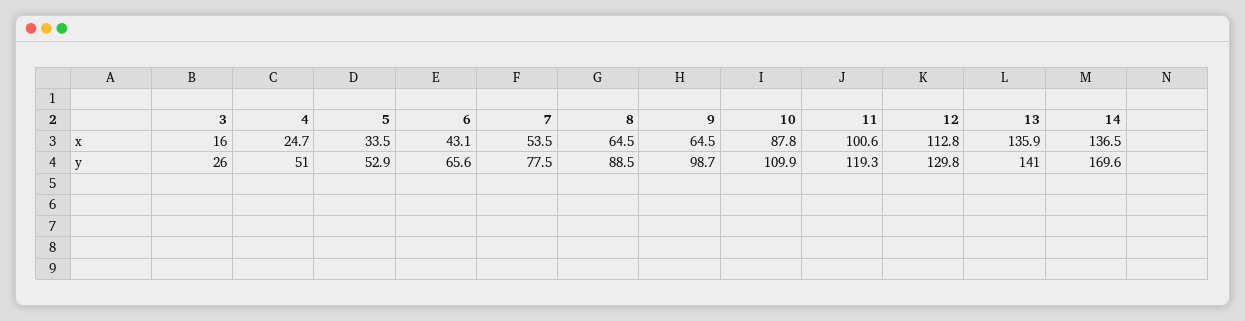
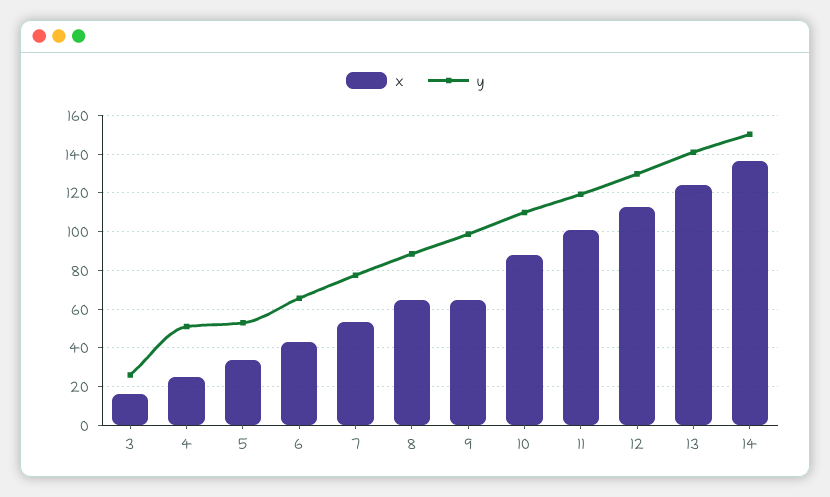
  {
    "x": {
      "3": 16,
      "4": 24.7,
      "5": 33.5,
      "6": 43.1,
      "7": 53.5,
      "8": 64.5,
      "9": 64.5,
      "10": 87.8,
      "11": 100.6,
      "12": 112.8,
-     "13": 135.9,
+     "13": 125,
      "14": 136.5
    },
    "y": {
      "3": 26,
      "4": 51,
      "5": 52.9,
      "6": 65.6,
      "7": 77.5,
      "8": 88.5,
      "9": 98.7,
      "10": 109.9,
      "11": 119.3,
      "12": 129.8,
      "13": 141,
-     "14": 169.6
+     "14": 150
    }
  }

